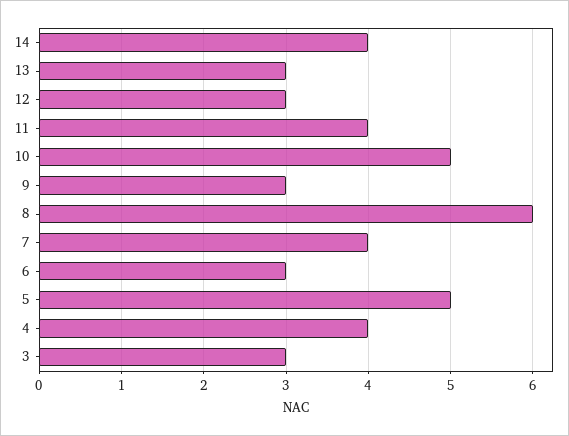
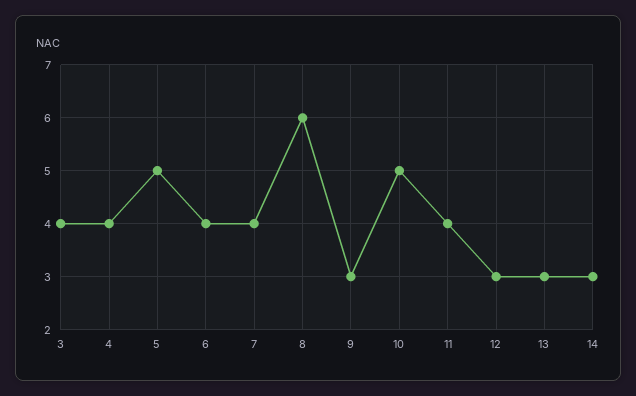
  {
-   "14": 4,
+   "14": 3,
    "13": 3,
    "12": 3,
    "11": 4,
    "10": 5,
    "9": 3,
    "8": 6,
    "7": 4,
-   "6": 3,
+   "6": 4,
    "5": 5,
    "4": 4,
-   "3": 3
+   "3": 4
  }

